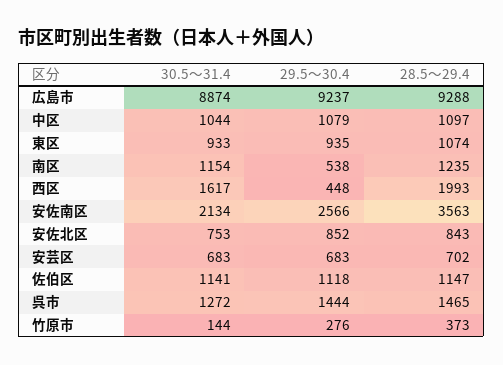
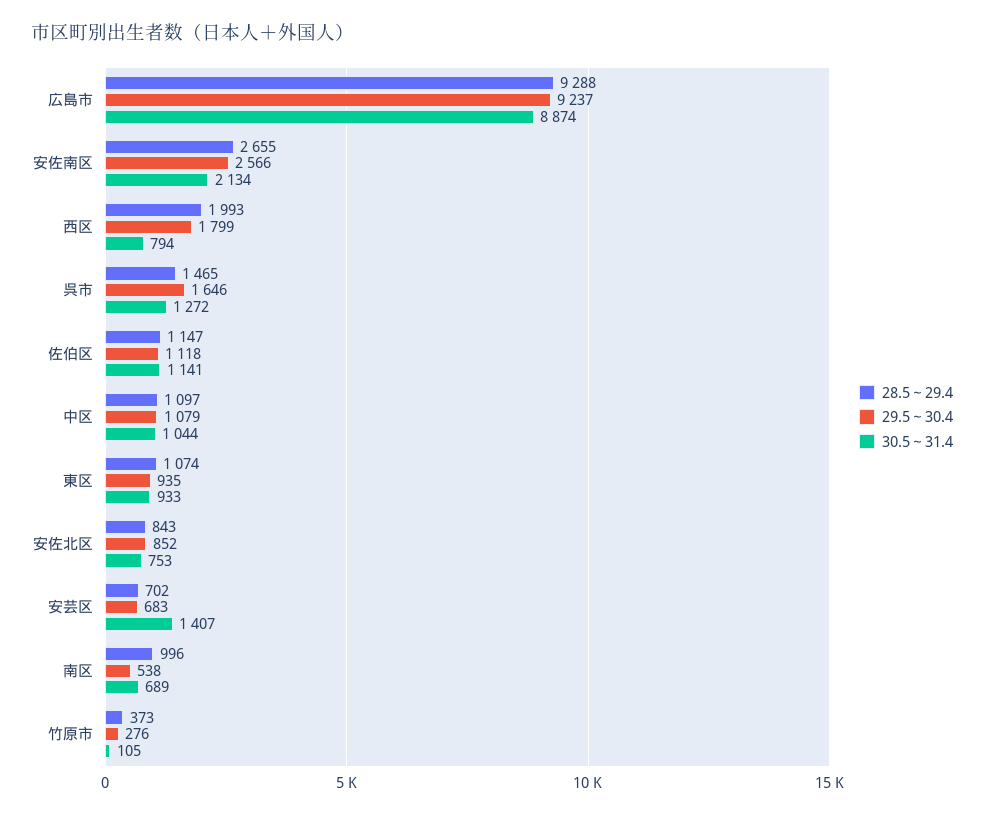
  {
    "30.5～31.4": {
      "広島市": 8874,
      "中区": 1044,
      "東区": 933,
-     "南区": 1154,
+     "南区": 689,
-     "西区": 1617,
+     "西区": 794,
      "安佐南区": 2134,
      "安佐北区": 753,
-     "安芸区": 683,
+     "安芸区": 1407,
      "佐伯区": 1141,
      "呉市": 1272,
-     "竹原市": 144
+     "竹原市": 105
    },
    "29.5～30.4": {
      "広島市": 9237,
      "中区": 1079,
      "東区": 935,
      "南区": 538,
-     "西区": 448,
+     "西区": 1799,
      "安佐南区": 2566,
      "安佐北区": 852,
      "安芸区": 683,
      "佐伯区": 1118,
-     "呉市": 1444,
+     "呉市": 1646,
      "竹原市": 276
    },
    "28.5～29.4": {
      "広島市": 9288,
      "中区": 1097,
      "東区": 1074,
-     "南区": 1235,
+     "南区": 996,
      "西区": 1993,
-     "安佐南区": 3563,
+     "安佐南区": 2655,
      "安佐北区": 843,
      "安芸区": 702,
      "佐伯区": 1147,
      "呉市": 1465,
      "竹原市": 373
    }
  }

